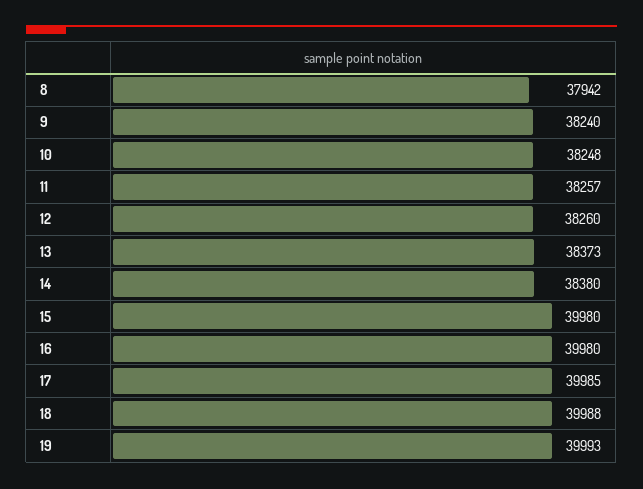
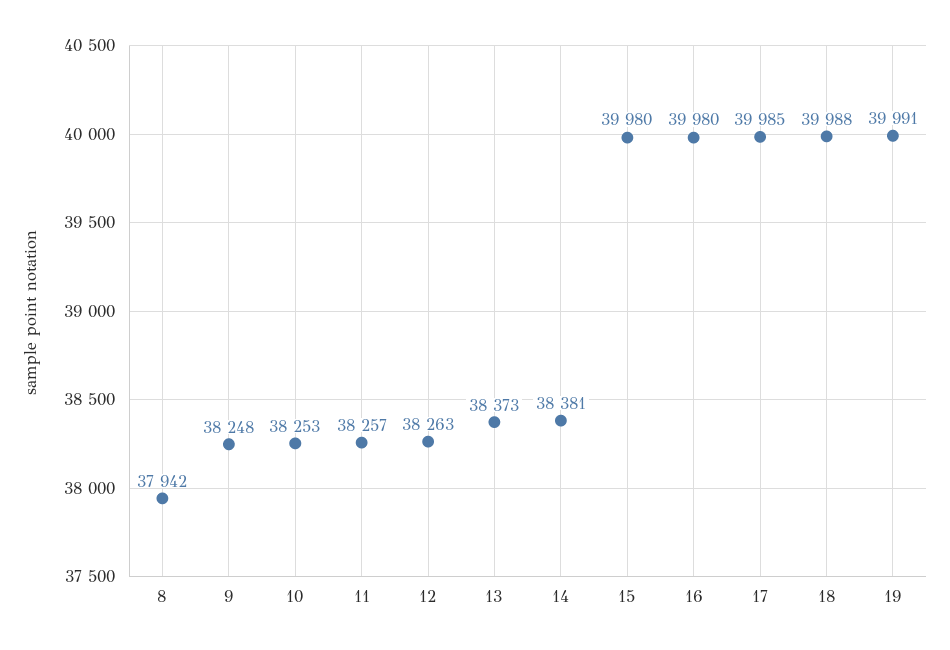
  {
    "8": 37942,
-   "9": 38240,
+   "9": 38248,
-   "10": 38248,
+   "10": 38253,
    "11": 38257,
-   "12": 38260,
+   "12": 38263,
    "13": 38373,
-   "14": 38380,
+   "14": 38381,
    "15": 39980,
    "16": 39980,
    "17": 39985,
    "18": 39988,
-   "19": 39993
+   "19": 39991
  }

